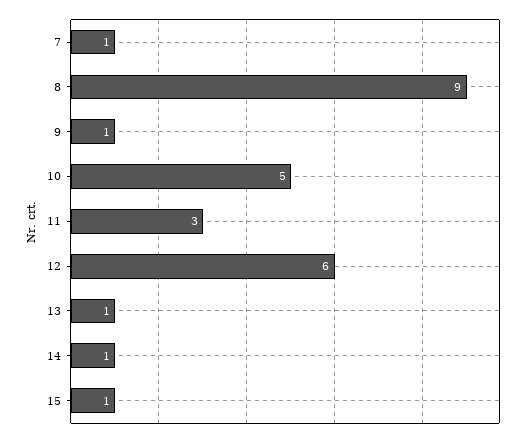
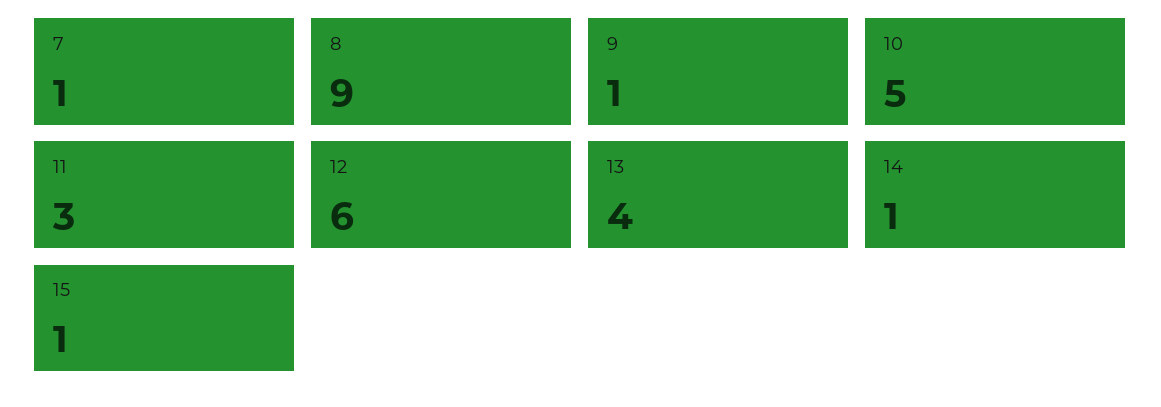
  {
    "7": 1,
    "8": 9,
    "9": 1,
    "10": 5,
    "11": 3,
    "12": 6,
-   "13": 1,
+   "13": 4,
    "14": 1,
    "15": 1
  }

